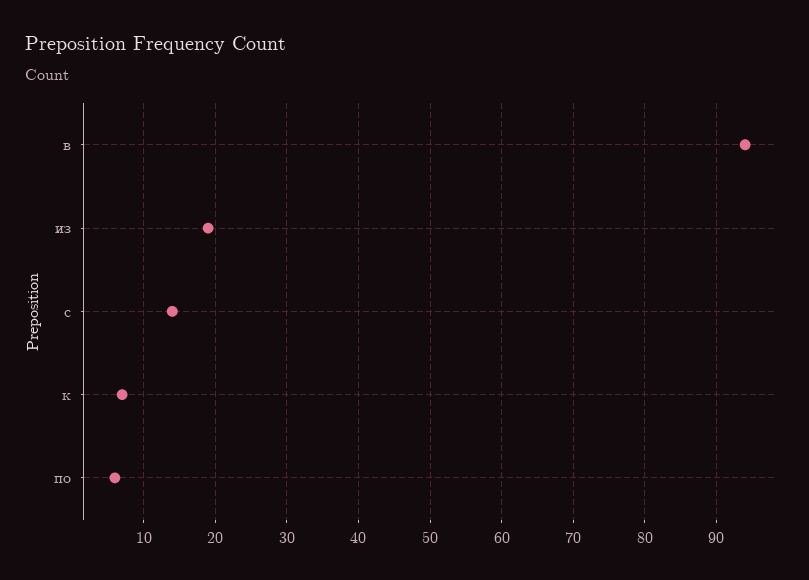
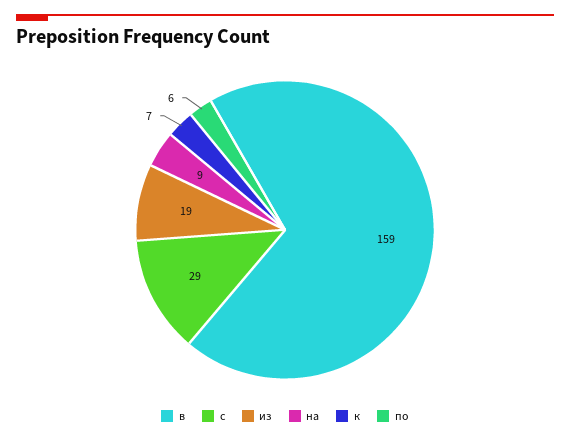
  {
-   "в": 94,
+   "в": 159,
    "из": 19,
-   "с": 14,
+   "с": 29,
    "к": 7,
-   "по": 6
+   "по": 6,
+   "на": 9
  }

